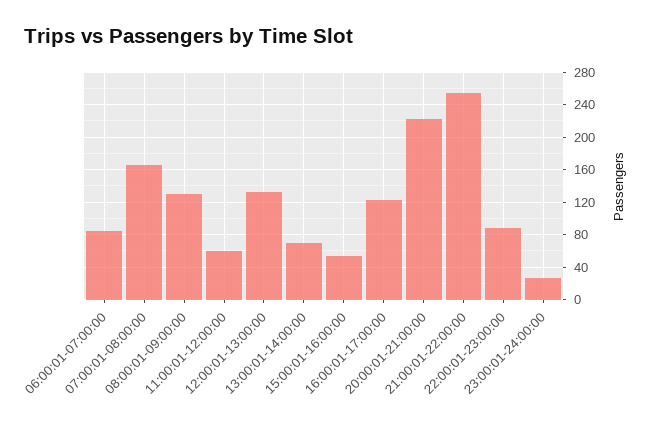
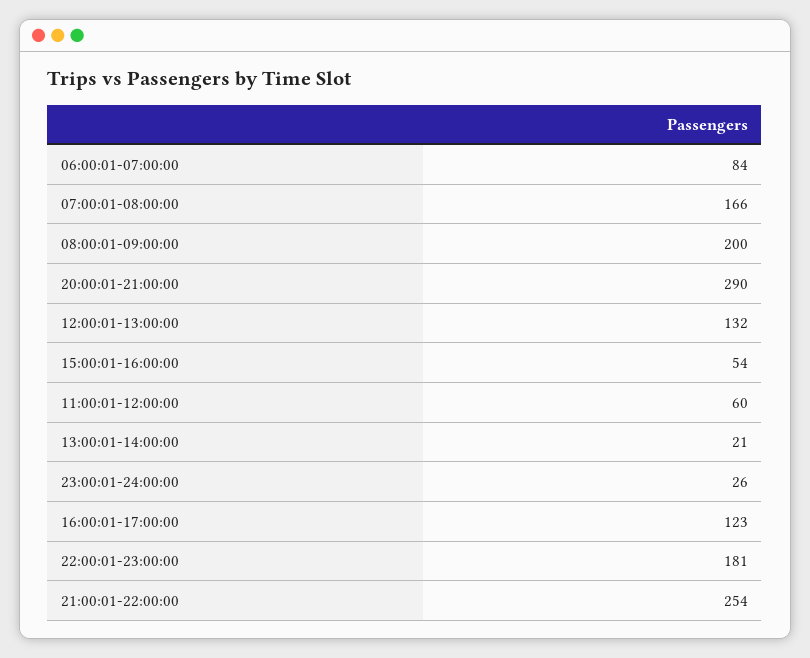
  {
    "06:00:01-07:00:00": 84,
    "07:00:01-08:00:00": 166,
-   "08:00:01-09:00:00": 130,
+   "08:00:01-09:00:00": 200,
    "11:00:01-12:00:00": 60,
    "12:00:01-13:00:00": 132,
-   "13:00:01-14:00:00": 70,
+   "13:00:01-14:00:00": 21,
    "15:00:01-16:00:00": 54,
    "16:00:01-17:00:00": 123,
-   "20:00:01-21:00:00": 220,
+   "20:00:01-21:00:00": 290,
    "21:00:01-22:00:00": 254,
-   "22:00:01-23:00:00": 90,
+   "22:00:01-23:00:00": 181,
    "23:00:01-24:00:00": 26
  }

